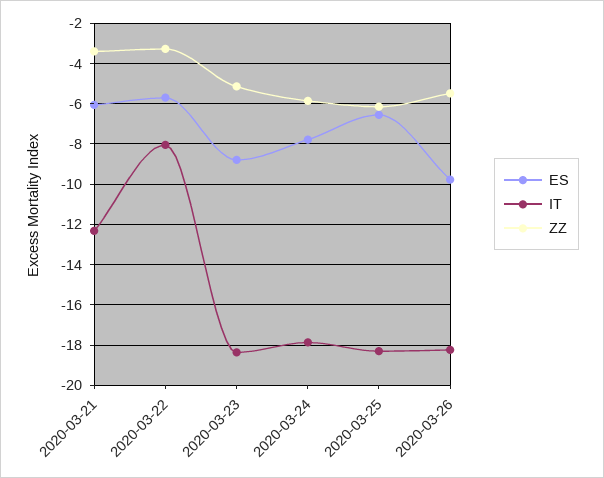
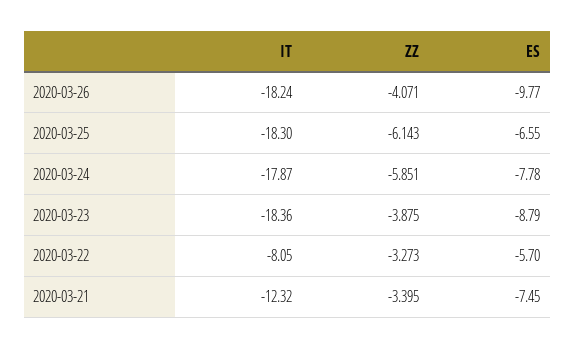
  {
    "ES": {
-     "2020-03-21": -6,
+     "2020-03-21": -7.45,
      "2020-03-22": -5.7,
      "2020-03-23": -8.79,
      "2020-03-24": -7.78,
      "2020-03-25": -6.55,
      "2020-03-26": -9.77
    },
    "IT": {
      "2020-03-21": -12.32,
      "2020-03-22": -8.05,
      "2020-03-23": -18.36,
      "2020-03-24": -17.87,
      "2020-03-25": -18.3,
      "2020-03-26": -18.24
    },
    "ZZ": {
      "2020-03-21": -3.395,
      "2020-03-22": -3.273,
-     "2020-03-23": -5,
+     "2020-03-23": -3.875,
      "2020-03-24": -5.851,
      "2020-03-25": -6.143,
-     "2020-03-26": -5.5
+     "2020-03-26": -4.071
    }
  }

